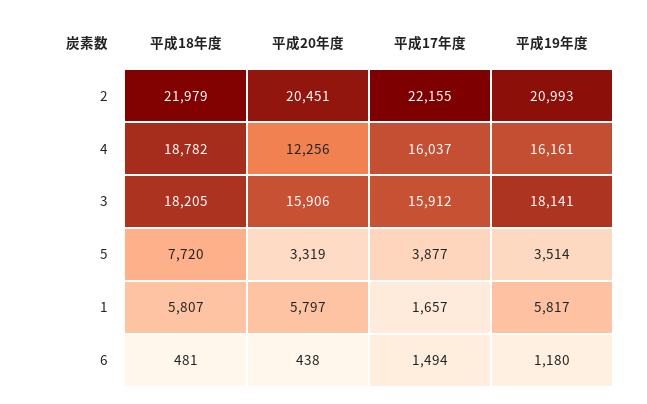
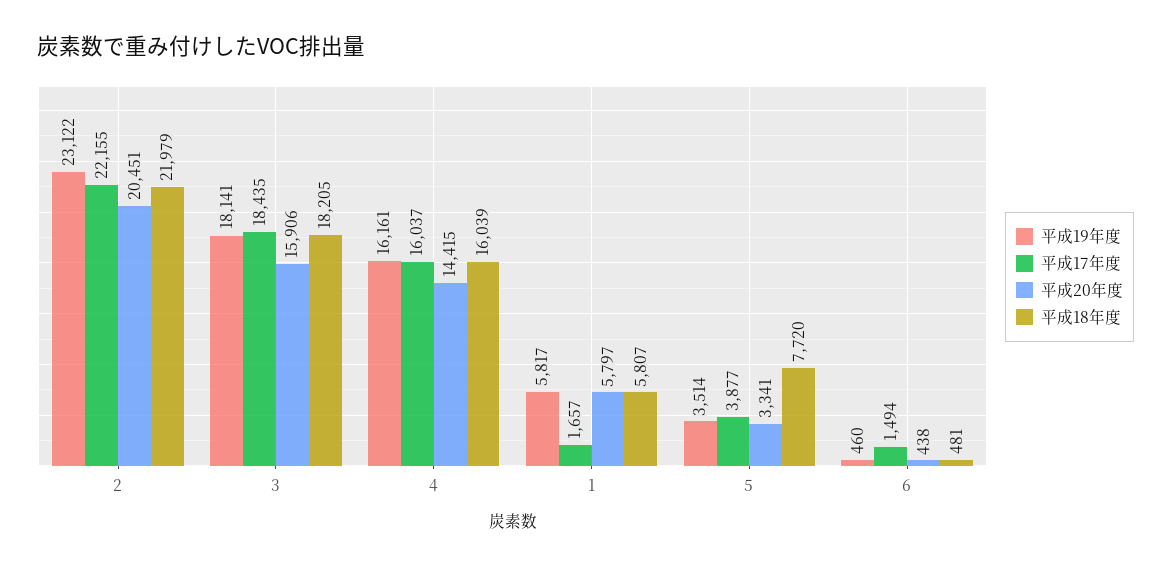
  {
    "平成18年度": {
      "2": 21979,
-     "4": 18782,
+     "4": 16039,
      "3": 18205,
      "5": 7720,
      "1": 5807,
      "6": 481
    },
    "平成20年度": {
      "2": 20451,
-     "4": 12256,
+     "4": 14415,
      "3": 15906,
-     "5": 3319,
+     "5": 3341,
      "1": 5797,
      "6": 438
    },
    "平成17年度": {
      "2": 22155,
      "4": 16037,
-     "3": 15912,
+     "3": 18435,
      "5": 3877,
      "1": 1657,
      "6": 1494
    },
    "平成19年度": {
-     "2": 20993,
+     "2": 23122,
      "4": 16161,
      "3": 18141,
      "5": 3514,
      "1": 5817,
-     "6": 1180
+     "6": 460
    }
  }

